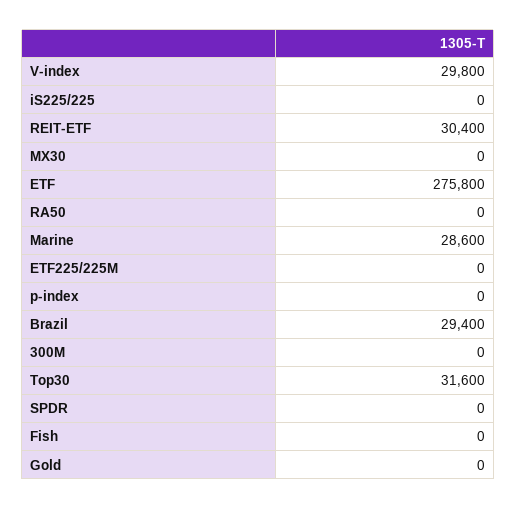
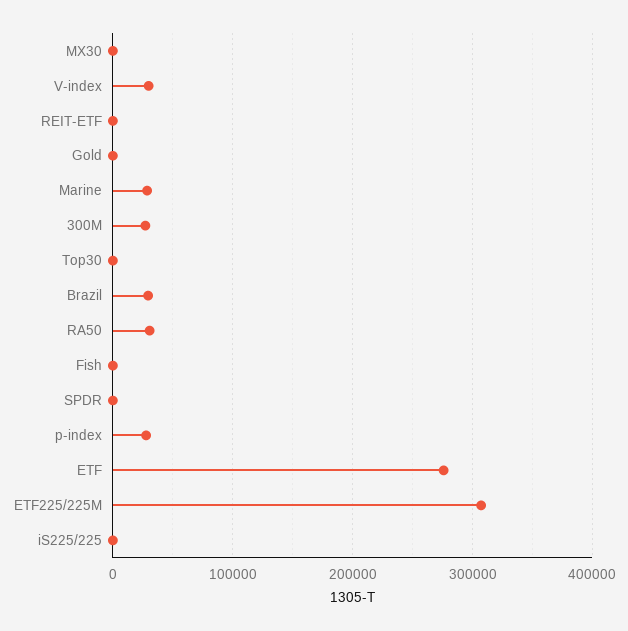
  {
    "V-index": 29800,
    "iS225/225": 0,
-   "REIT-ETF": 30400,
+   "REIT-ETF": 0,
    "MX30": 0,
    "ETF": 275800,
-   "RA50": 0,
+   "RA50": 30000,
    "Marine": 28600,
-   "ETF225/225M": 0,
+   "ETF225/225M": 310000,
-   "p-index": 0,
+   "p-index": 30000,
    "Brazil": 29400,
-   "300M": 0,
+   "300M": 30000,
-   "Top30": 31600,
+   "Top30": 0,
    "SPDR": 0,
    "Fish": 0,
    "Gold": 0
  }

